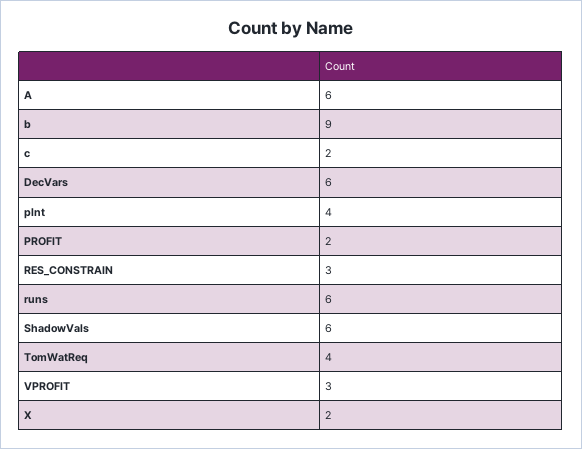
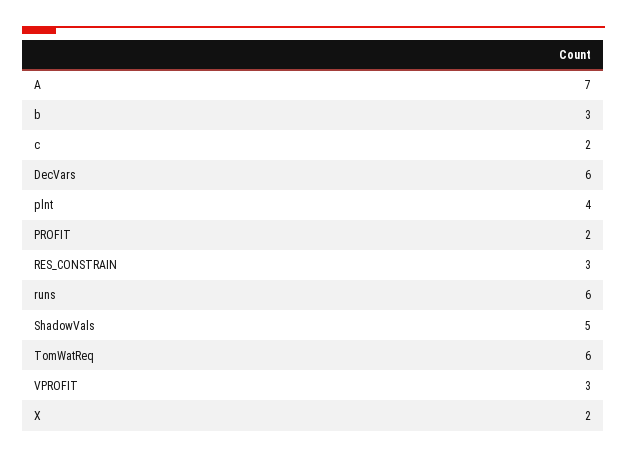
  {
-   "A": 6,
+   "A": 7,
-   "b": 9,
+   "b": 3,
    "c": 2,
    "DecVars": 6,
    "plnt": 4,
    "PROFIT": 2,
    "RES_CONSTRAIN": 3,
    "runs": 6,
-   "ShadowVals": 6,
+   "ShadowVals": 5,
-   "TomWatReq": 4,
+   "TomWatReq": 6,
    "VPROFIT": 3,
    "X": 2
  }

